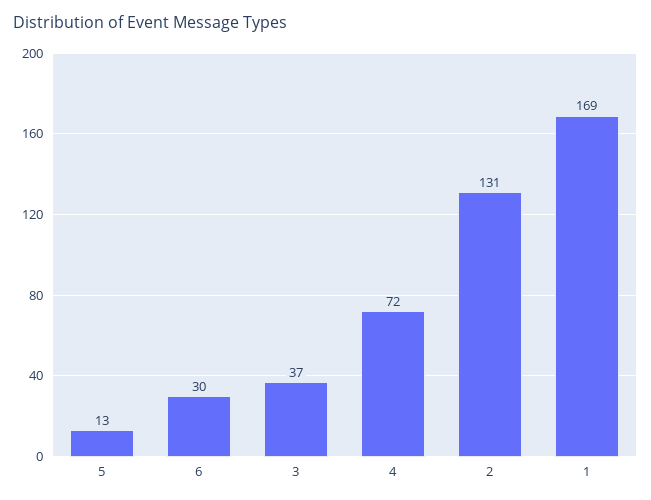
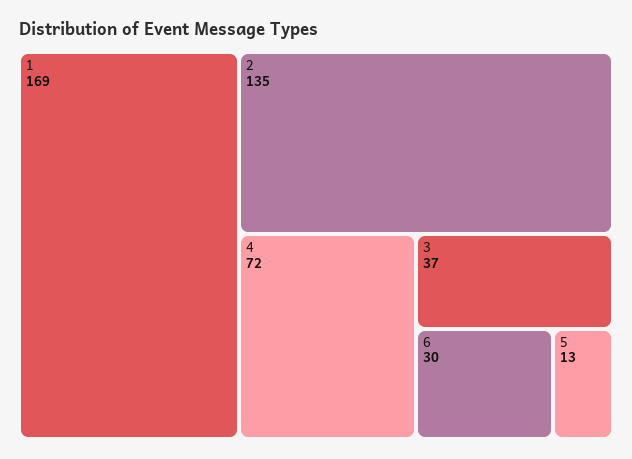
  {
    "5": 13,
    "6": 30,
    "3": 37,
    "4": 72,
-   "2": 131,
+   "2": 135,
    "1": 169
  }

